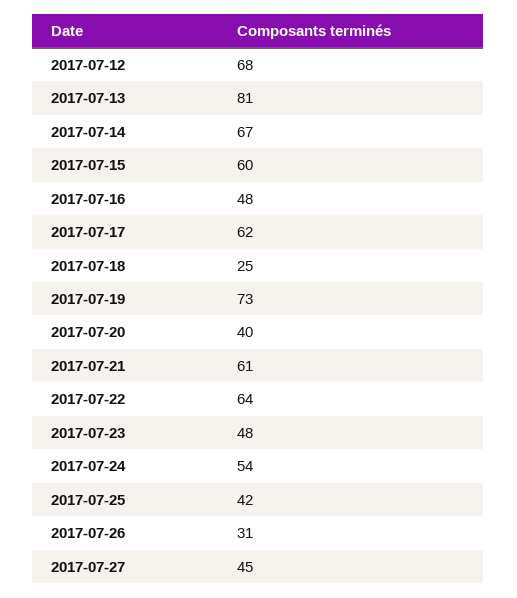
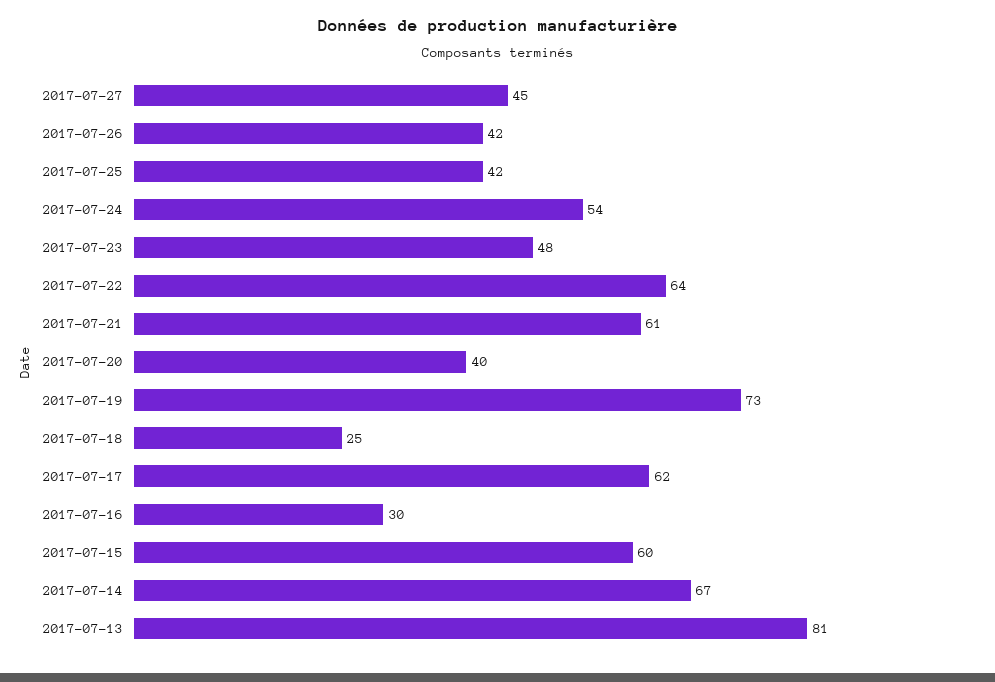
  {
-   "2017-07-12": 68,
    "2017-07-13": 81,
    "2017-07-14": 67,
    "2017-07-15": 60,
-   "2017-07-16": 48,
+   "2017-07-16": 30,
    "2017-07-17": 62,
    "2017-07-18": 25,
    "2017-07-19": 73,
    "2017-07-20": 40,
    "2017-07-21": 61,
    "2017-07-22": 64,
    "2017-07-23": 48,
    "2017-07-24": 54,
    "2017-07-25": 42,
-   "2017-07-26": 31,
+   "2017-07-26": 42,
    "2017-07-27": 45
  }

